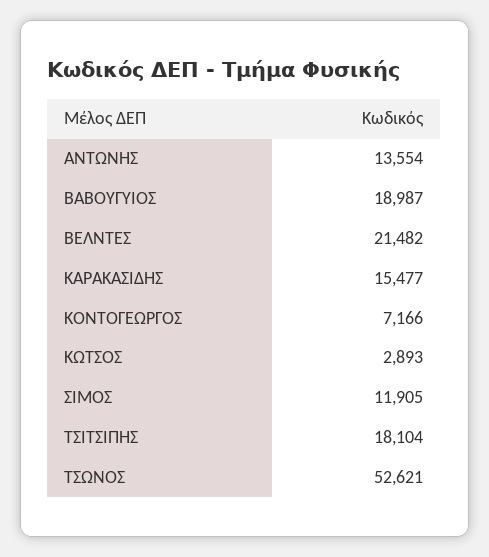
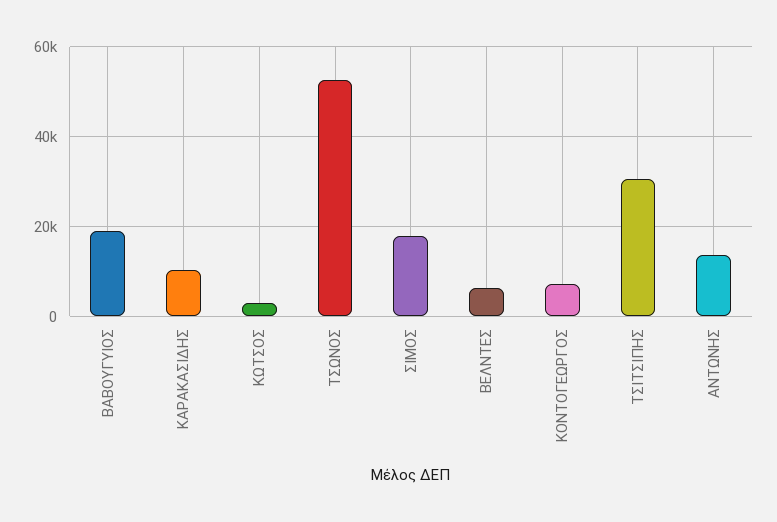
  {
    "ΑΝΤΩΝΗΣ": 13554,
    "ΒΑΒΟΥΓΥΙΟΣ": 18987,
-   "ΒΕΛΝΤΕΣ": 21482,
+   "ΒΕΛΝΤΕΣ": 6000,
-   "ΚΑΡΑΚΑΣΙΔΗΣ": 15477,
+   "ΚΑΡΑΚΑΣΙΔΗΣ": 10000,
    "ΚΟΝΤΟΓΕΩΡΓΟΣ": 7166,
    "ΚΩΤΣΟΣ": 2893,
-   "ΣΙΜΟΣ": 11905,
+   "ΣΙΜΟΣ": 18000,
-   "ΤΣΙΤΣΙΠΗΣ": 18104,
+   "ΤΣΙΤΣΙΠΗΣ": 30000,
    "ΤΣΩΝΟΣ": 52621
  }

